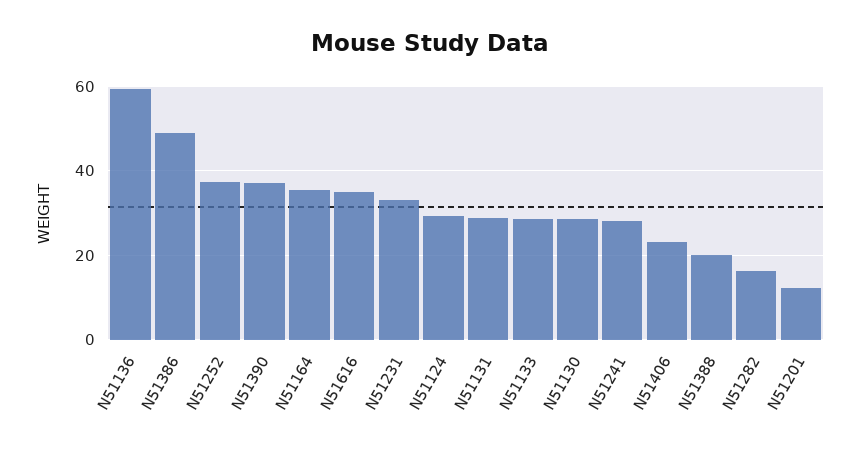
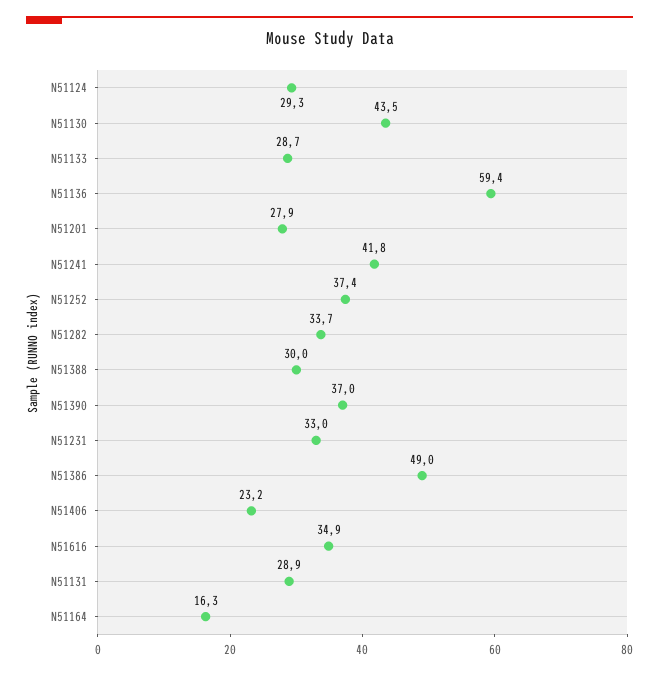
  {
    "N51136": 59.4,
    "N51386": 49,
    "N51252": 37.4,
    "N51390": 37,
-   "N51164": 36,
+   "N51164": 16.3,
    "N51616": 34.9,
    "N51231": 33,
    "N51124": 29.3,
    "N51131": 28.9,
    "N51133": 28.7,
-   "N51130": 28,
+   "N51130": 43.5,
-   "N51241": 28,
+   "N51241": 41.8,
    "N51406": 23.2,
-   "N51388": 20,
+   "N51388": 30,
-   "N51282": 16,
+   "N51282": 33.7,
-   "N51201": 12
+   "N51201": 27.9
  }

